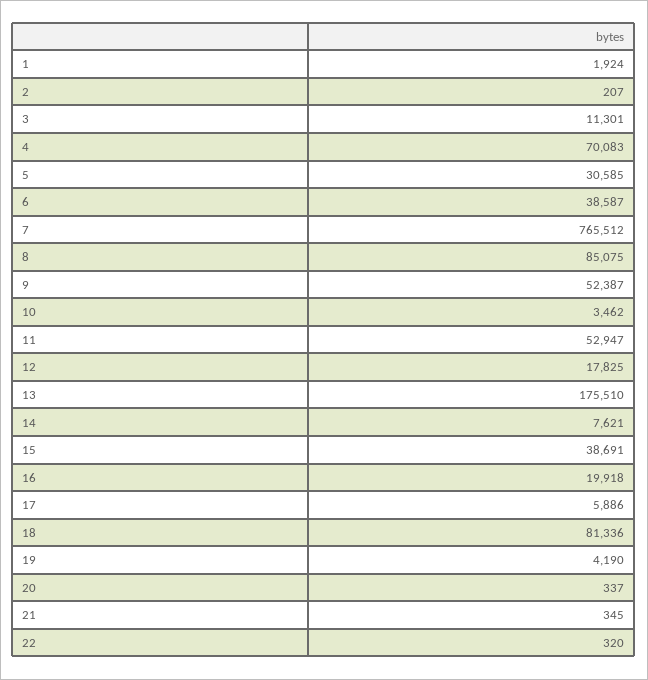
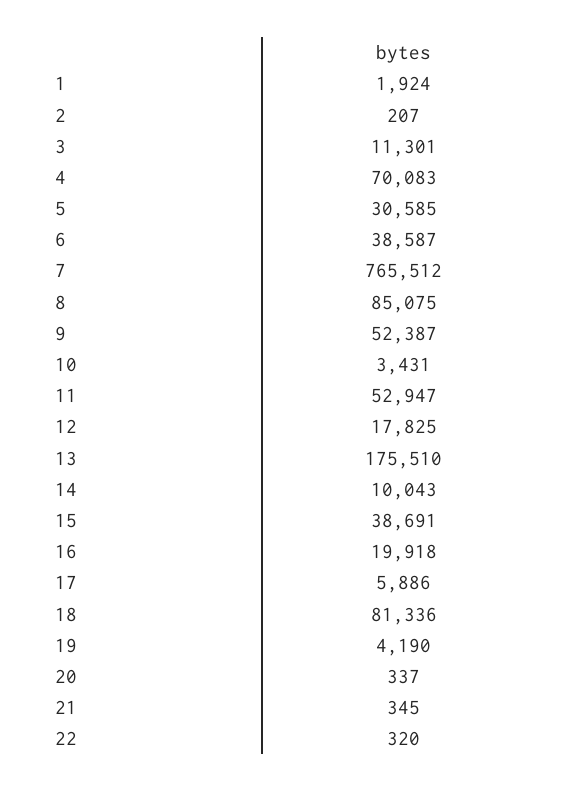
  {
    "1": 1924,
    "2": 207,
    "3": 11301,
    "4": 70083,
    "5": 30585,
    "6": 38587,
    "7": 765512,
    "8": 85075,
    "9": 52387,
-   "10": 3462,
+   "10": 3431,
    "11": 52947,
    "12": 17825,
    "13": 175510,
-   "14": 7621,
+   "14": 10043,
    "15": 38691,
    "16": 19918,
    "17": 5886,
    "18": 81336,
    "19": 4190,
    "20": 337,
    "21": 345,
    "22": 320
  }

